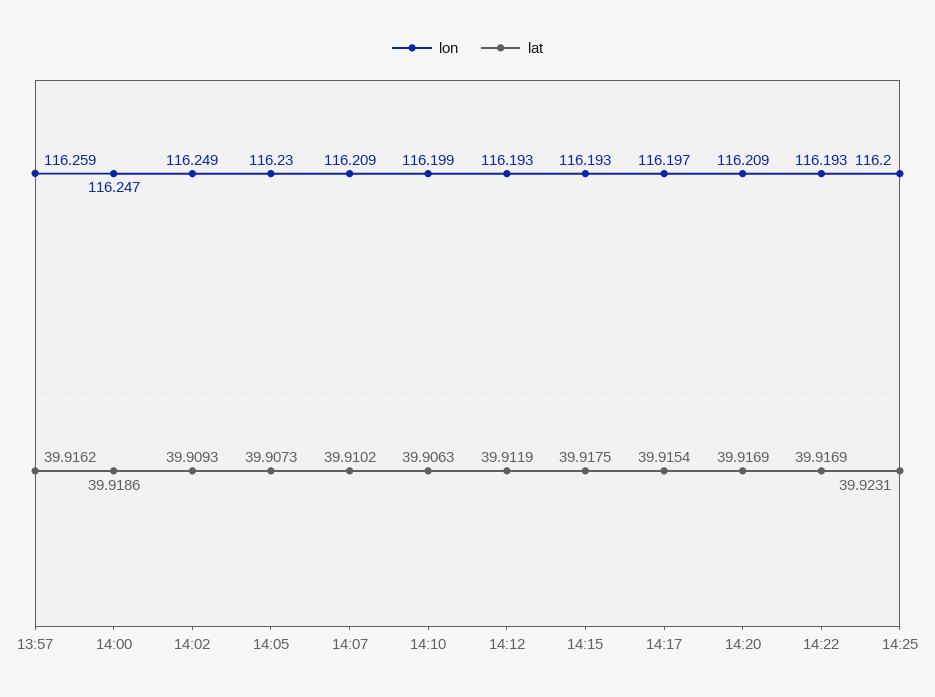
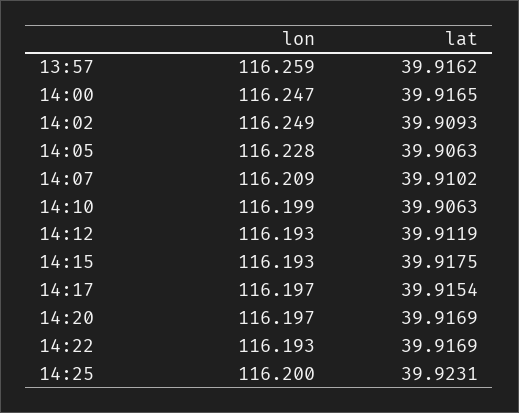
  {
    "lon": {
      "13:57": 116.259,
      "14:00": 116.247,
      "14:02": 116.249,
-     "14:05": 116.23,
+     "14:05": 116.228,
      "14:07": 116.209,
      "14:10": 116.199,
      "14:12": 116.193,
      "14:15": 116.193,
      "14:17": 116.197,
-     "14:20": 116.209,
+     "14:20": 116.197,
      "14:22": 116.193,
      "14:25": 116.2
    },
    "lat": {
      "13:57": 39.9162,
-     "14:00": 39.9186,
+     "14:00": 39.9165,
      "14:02": 39.9093,
-     "14:05": 39.9073,
+     "14:05": 39.9063,
      "14:07": 39.9102,
      "14:10": 39.9063,
      "14:12": 39.9119,
      "14:15": 39.9175,
      "14:17": 39.9154,
      "14:20": 39.9169,
      "14:22": 39.9169,
      "14:25": 39.9231
    }
  }

